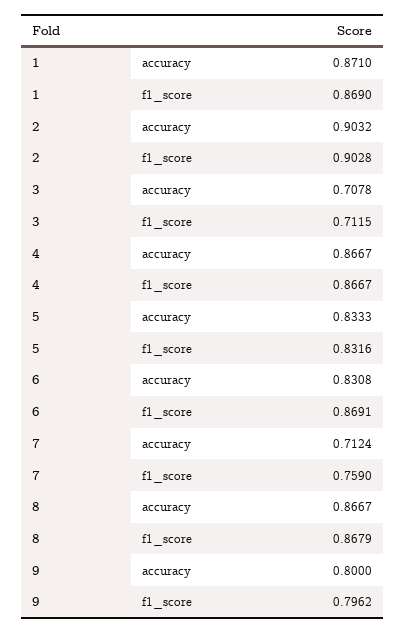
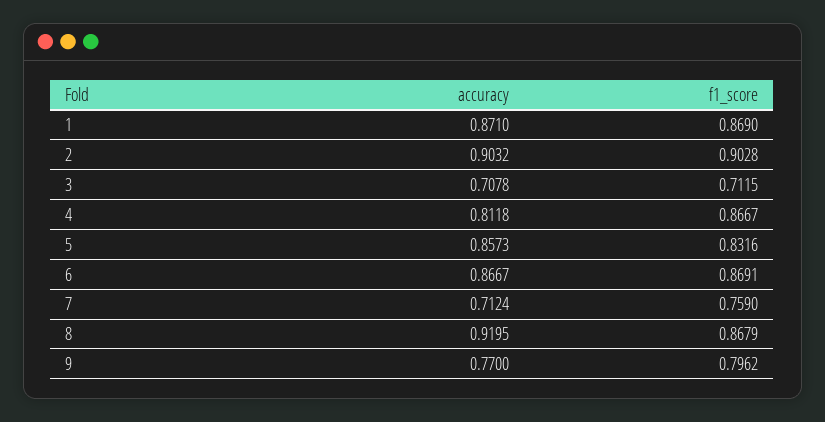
  {
    "1": {
      "accuracy": 0.871,
      "f1_score": 0.869
    },
    "2": {
      "accuracy": 0.9032,
      "f1_score": 0.9028
    },
    "3": {
      "accuracy": 0.7078,
      "f1_score": 0.7115
    },
    "4": {
-     "accuracy": 0.8667,
+     "accuracy": 0.8118,
      "f1_score": 0.8667
    },
    "5": {
-     "accuracy": 0.8333,
+     "accuracy": 0.8573,
      "f1_score": 0.8316
    },
    "6": {
-     "accuracy": 0.8308,
+     "accuracy": 0.8667,
      "f1_score": 0.8691
    },
    "7": {
      "accuracy": 0.7124,
      "f1_score": 0.759
    },
    "8": {
-     "accuracy": 0.8667,
+     "accuracy": 0.9195,
      "f1_score": 0.8679
    },
    "9": {
-     "accuracy": 0.8,
+     "accuracy": 0.77,
      "f1_score": 0.7962
    }
  }

